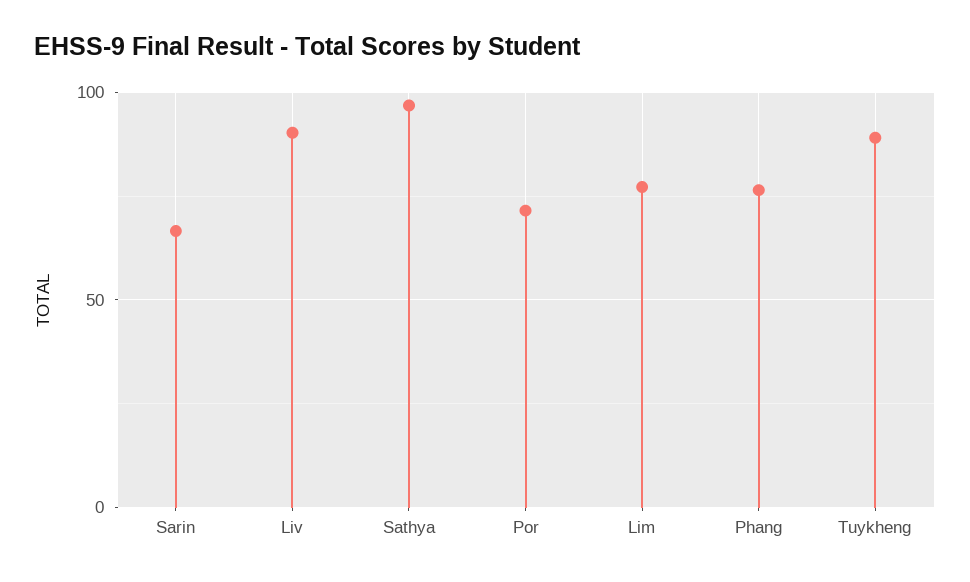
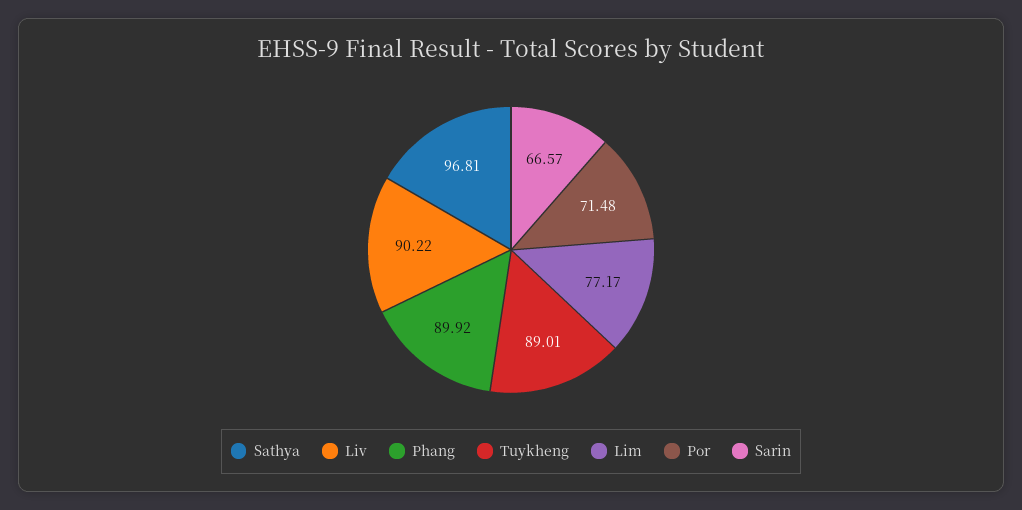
  {
    "Sarin": 66.57,
    "Liv": 90.22,
    "Sathya": 96.81,
    "Por": 71.48,
    "Lim": 77.17,
-   "Phang": 75,
+   "Phang": 89.92,
    "Tuykheng": 89.01
  }

